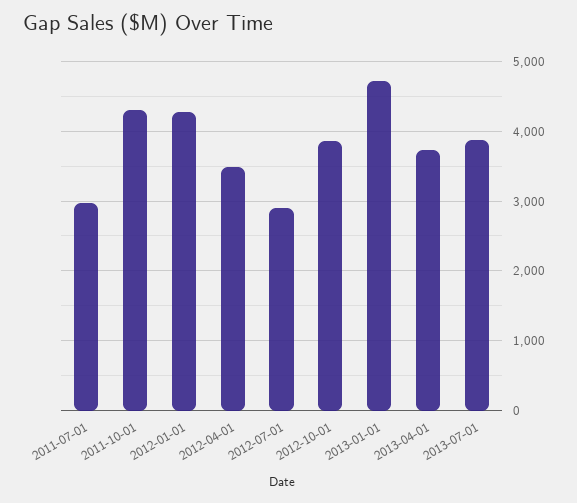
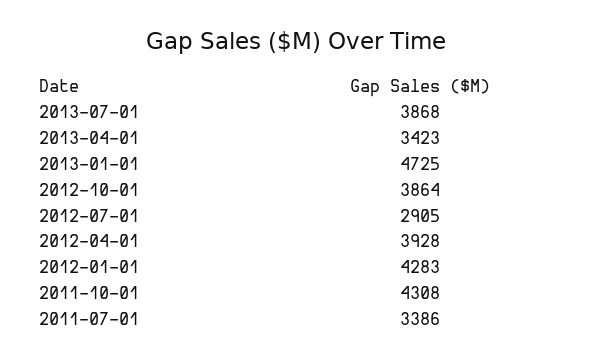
  {
-   "2011-07-01": 3000,
+   "2011-07-01": 3386,
    "2011-10-01": 4308,
    "2012-01-01": 4283,
-   "2012-04-01": 3500,
+   "2012-04-01": 3928,
    "2012-07-01": 2905,
    "2012-10-01": 3864,
    "2013-01-01": 4725,
-   "2013-04-01": 3700,
+   "2013-04-01": 3423,
    "2013-07-01": 3868
  }

